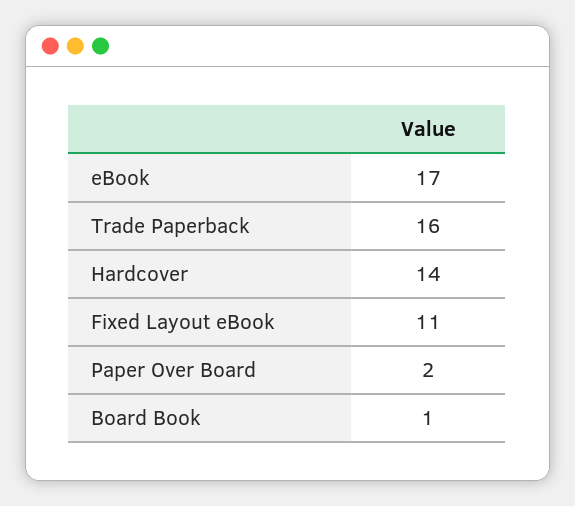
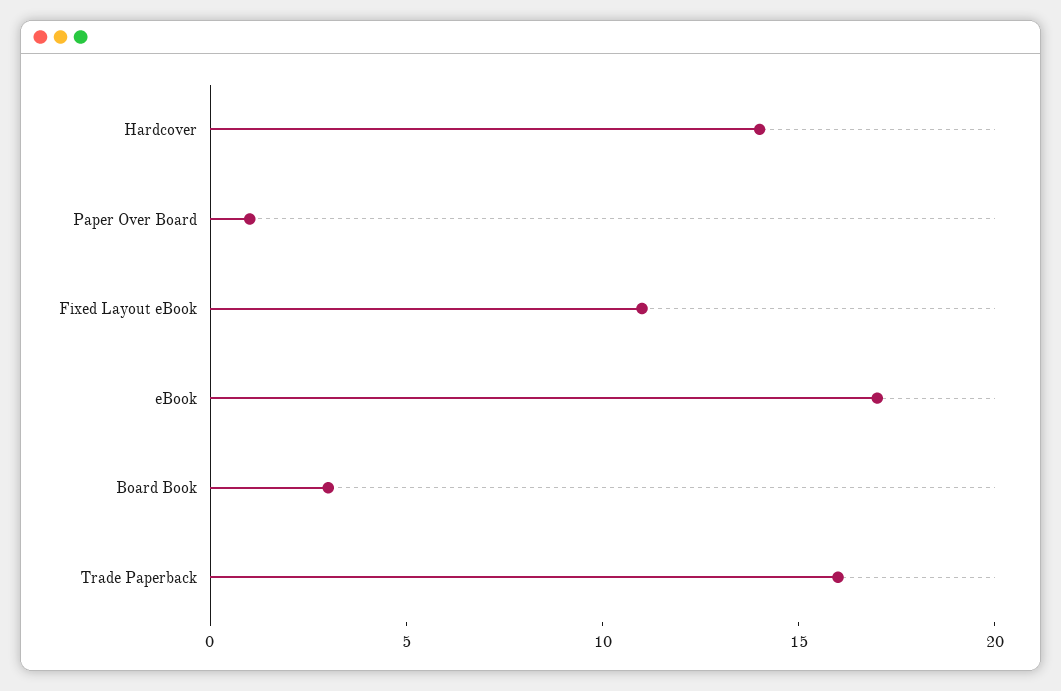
  {
    "eBook": 17,
    "Trade Paperback": 16,
    "Hardcover": 14,
    "Fixed Layout eBook": 11,
-   "Paper Over Board": 2,
+   "Paper Over Board": 1,
-   "Board Book": 1
+   "Board Book": 3
  }

